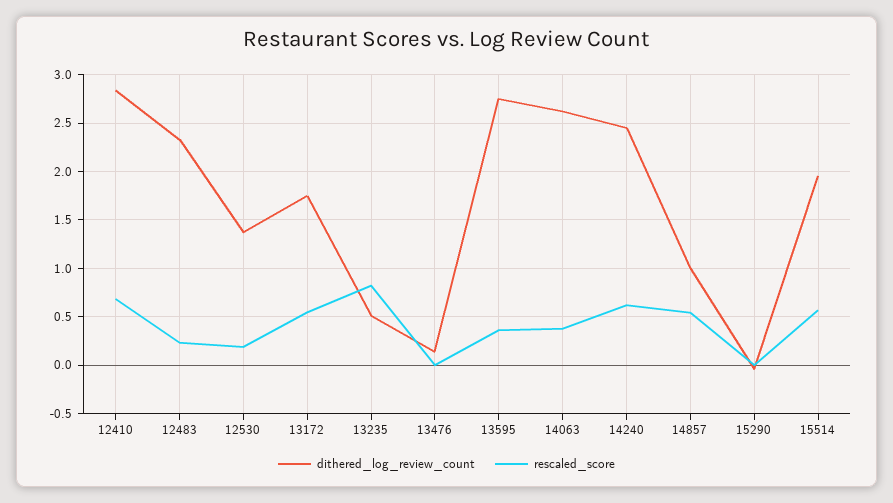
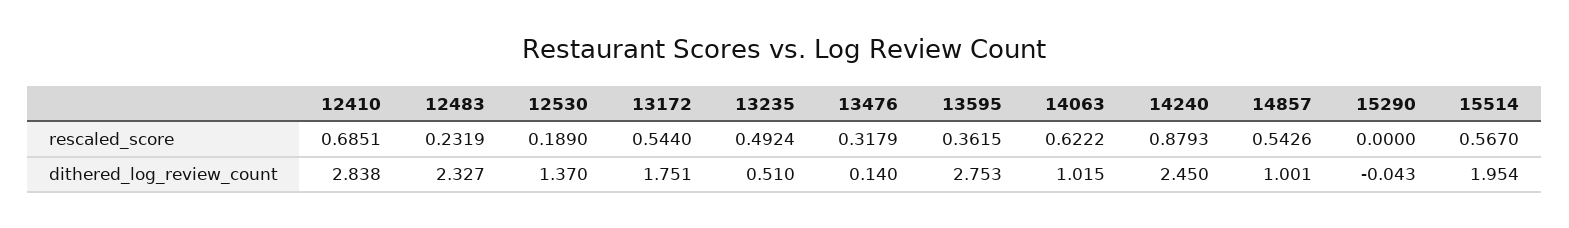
  {
    "dithered_log_review_count": {
      "12410": 2.838,
      "12483": 2.327,
      "12530": 1.37,
      "13172": 1.751,
      "13235": 0.51,
      "13476": 0.14,
      "13595": 2.753,
-     "14063": 2.6,
+     "14063": 1.015,
      "14240": 2.45,
      "14857": 1.001,
      "15290": -0.043,
      "15514": 1.954
    },
    "rescaled_score": {
      "12410": 0.6851,
      "12483": 0.2319,
      "12530": 0.189,
      "13172": 0.544,
-     "13235": 0.8,
+     "13235": 0.4924,
-     "13476": 0,
+     "13476": 0.3179,
      "13595": 0.3615,
-     "14063": 0.4,
+     "14063": 0.6222,
-     "14240": 0.6,
+     "14240": 0.8793,
      "14857": 0.5426,
      "15290": 0,
      "15514": 0.567
    }
  }

